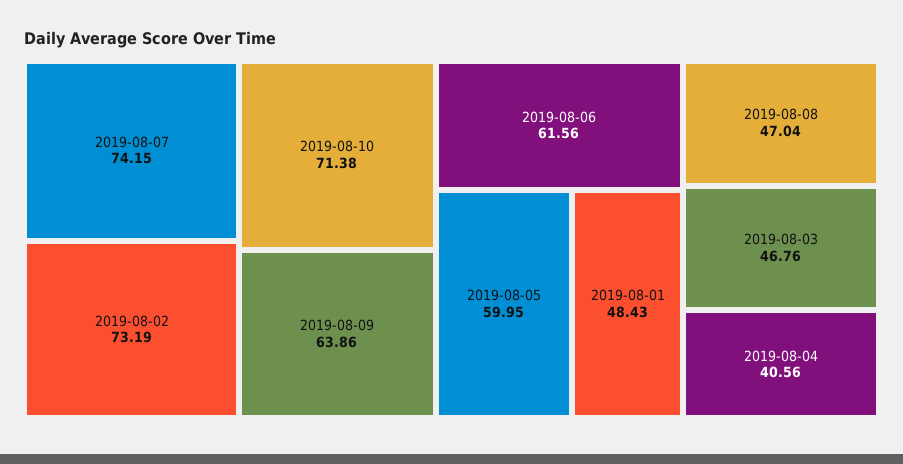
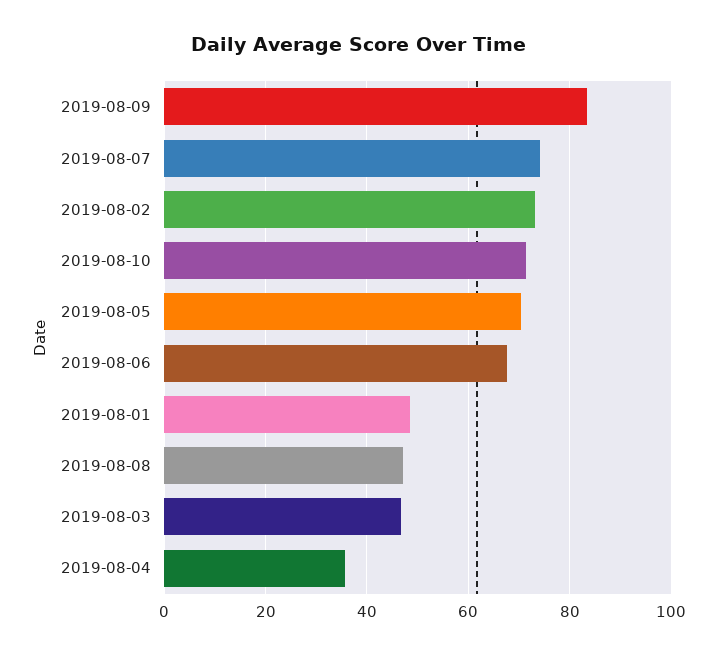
  {
    "2019-08-07": 74.15,
    "2019-08-02": 73.19,
    "2019-08-10": 71.38,
-   "2019-08-09": 63.86,
+   "2019-08-09": 84,
-   "2019-08-06": 61.56,
+   "2019-08-06": 68,
-   "2019-08-05": 59.95,
+   "2019-08-05": 70,
    "2019-08-01": 48.43,
    "2019-08-08": 47.04,
    "2019-08-03": 46.76,
-   "2019-08-04": 40.56
+   "2019-08-04": 36
  }

